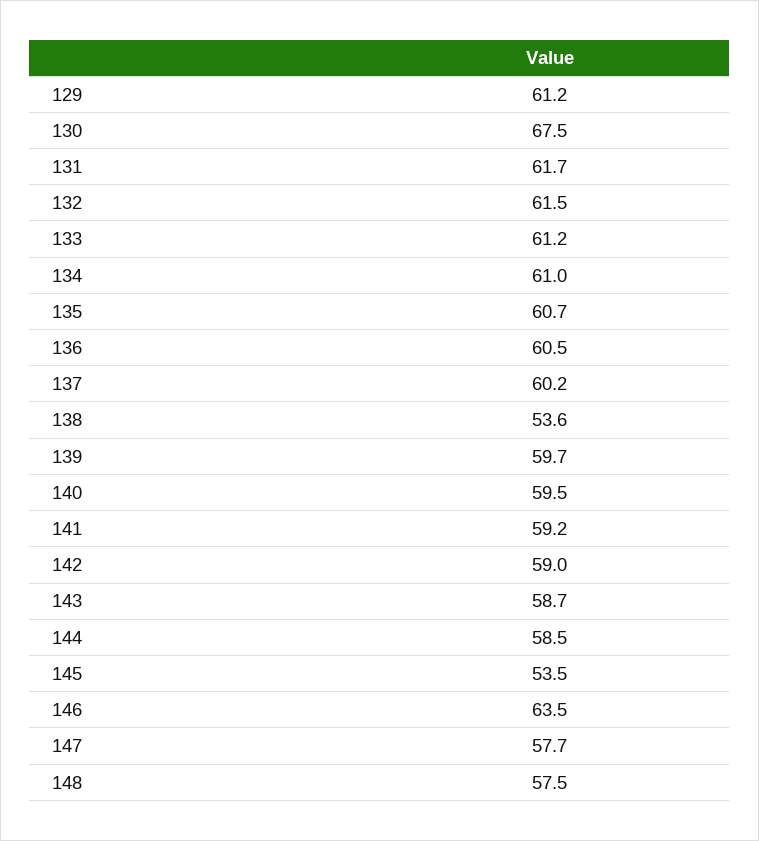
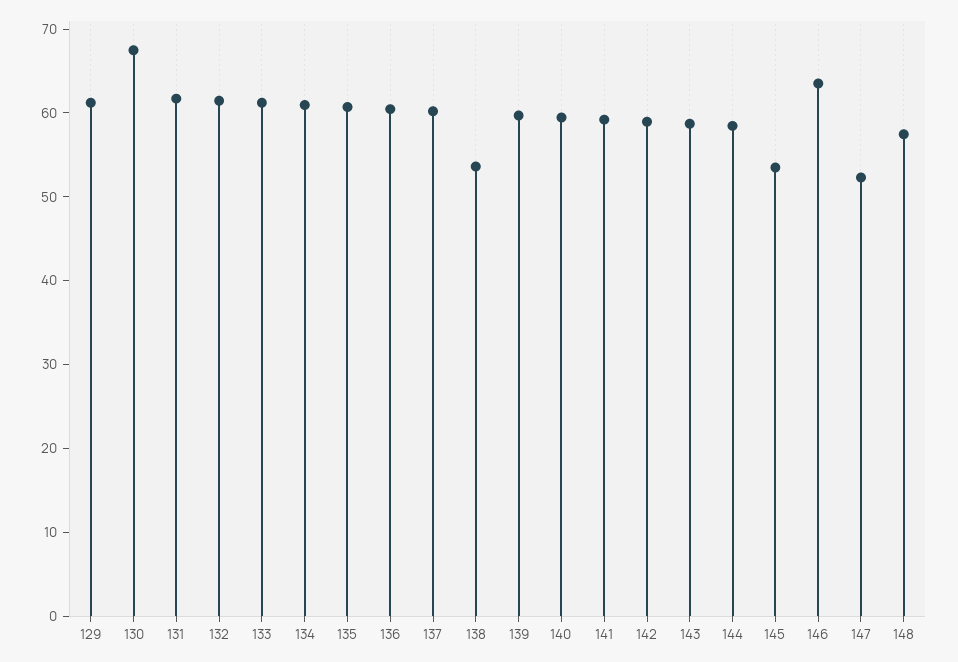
  {
    "129": 61.2,
    "130": 67.5,
    "131": 61.7,
    "132": 61.5,
    "133": 61.2,
    "134": 61,
    "135": 60.7,
    "136": 60.5,
    "137": 60.2,
    "138": 53.6,
    "139": 59.7,
    "140": 59.5,
    "141": 59.2,
    "142": 59,
    "143": 58.7,
    "144": 58.5,
    "145": 53.5,
    "146": 63.5,
-   "147": 57.7,
+   "147": 52,
    "148": 57.5
  }

